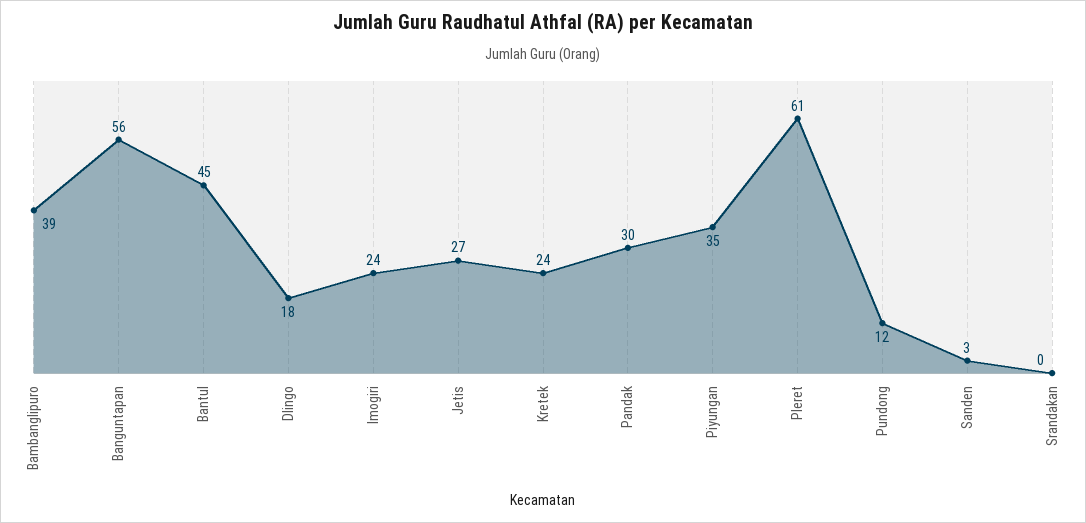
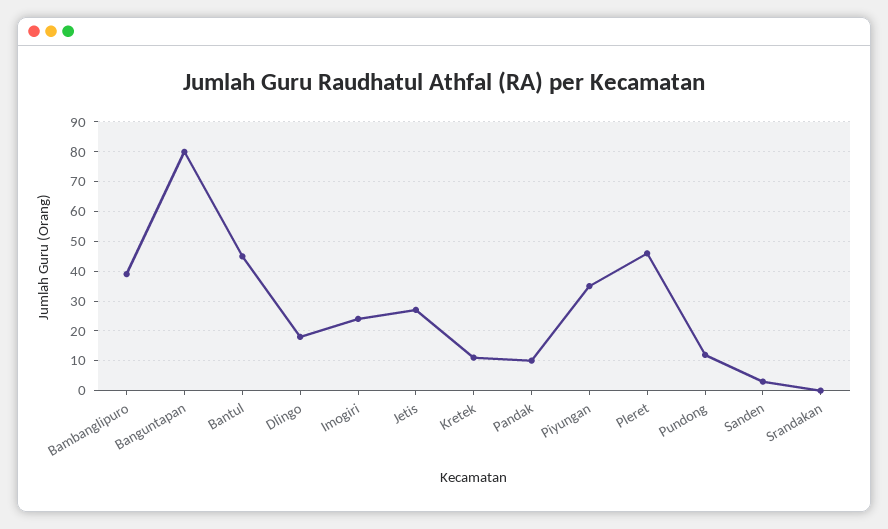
  {
    "Bambanglipuro": 39,
-   "Banguntapan": 56,
+   "Banguntapan": 80,
    "Bantul": 45,
    "Dlingo": 18,
    "Imogiri": 24,
    "Jetis": 27,
-   "Kretek": 24,
+   "Kretek": 10,
-   "Pandak": 30,
+   "Pandak": 10,
    "Piyungan": 35,
-   "Pleret": 61,
+   "Pleret": 45,
    "Pundong": 12,
    "Sanden": 3,
    "Srandakan": 0
  }

